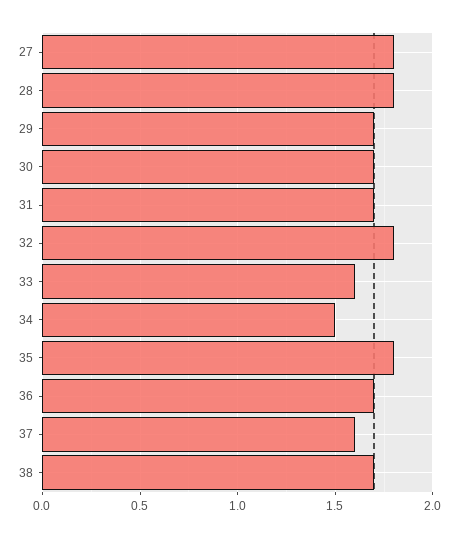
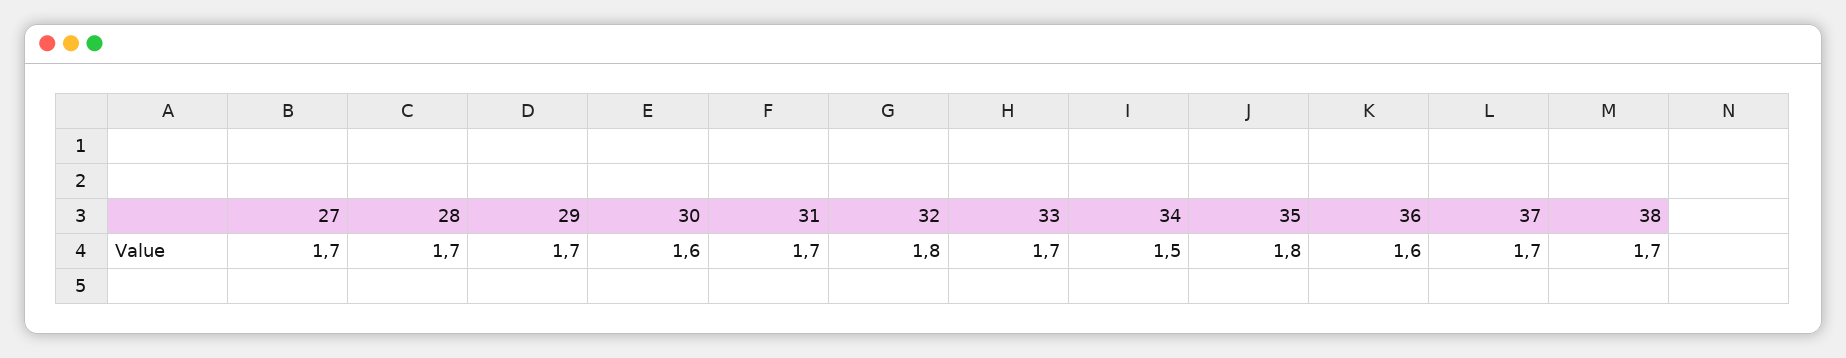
  {
-   "27": 1.8,
+   "27": 1.7,
-   "28": 1.8,
+   "28": 1.7,
    "29": 1.7,
-   "30": 1.7,
+   "30": 1.6,
    "31": 1.7,
    "32": 1.8,
-   "33": 1.6,
+   "33": 1.7,
    "34": 1.5,
    "35": 1.8,
-   "36": 1.7,
+   "36": 1.6,
-   "37": 1.6,
+   "37": 1.7,
    "38": 1.7
  }

